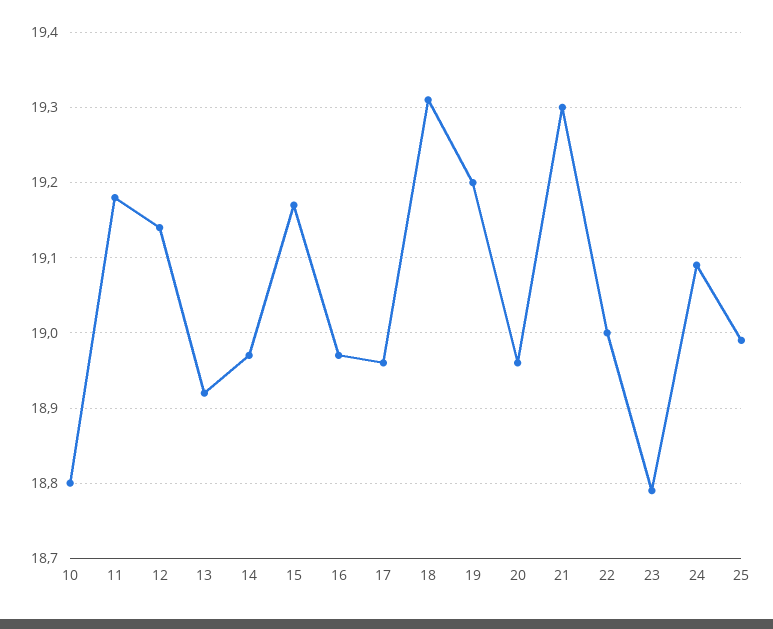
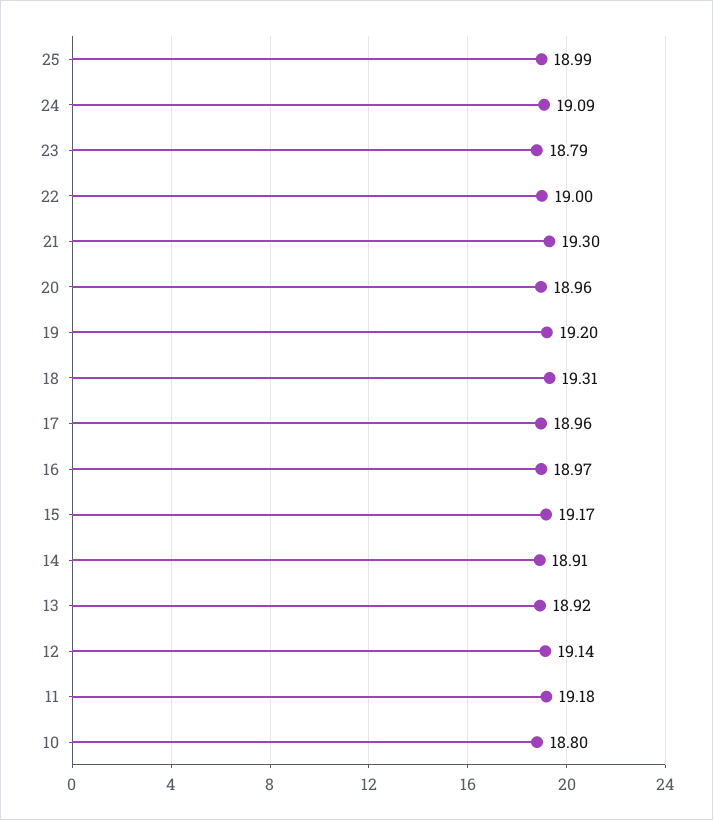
  {
    "10": 18.8,
    "11": 19.18,
    "12": 19.14,
    "13": 18.92,
-   "14": 18.97,
+   "14": 18.91,
    "15": 19.17,
    "16": 18.97,
    "17": 18.96,
    "18": 19.31,
    "19": 19.2,
    "20": 18.96,
    "21": 19.3,
    "22": 19,
    "23": 18.79,
    "24": 19.09,
    "25": 18.99
  }

